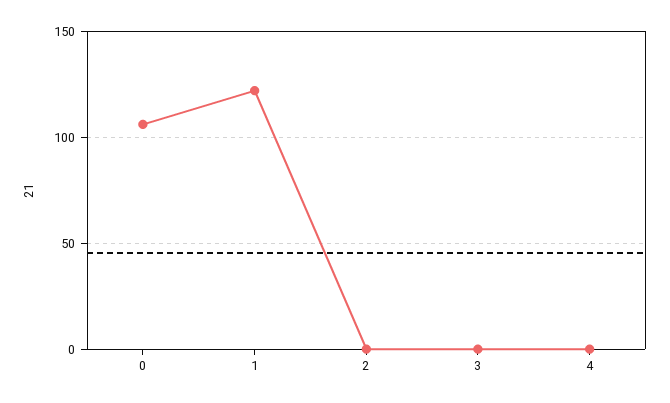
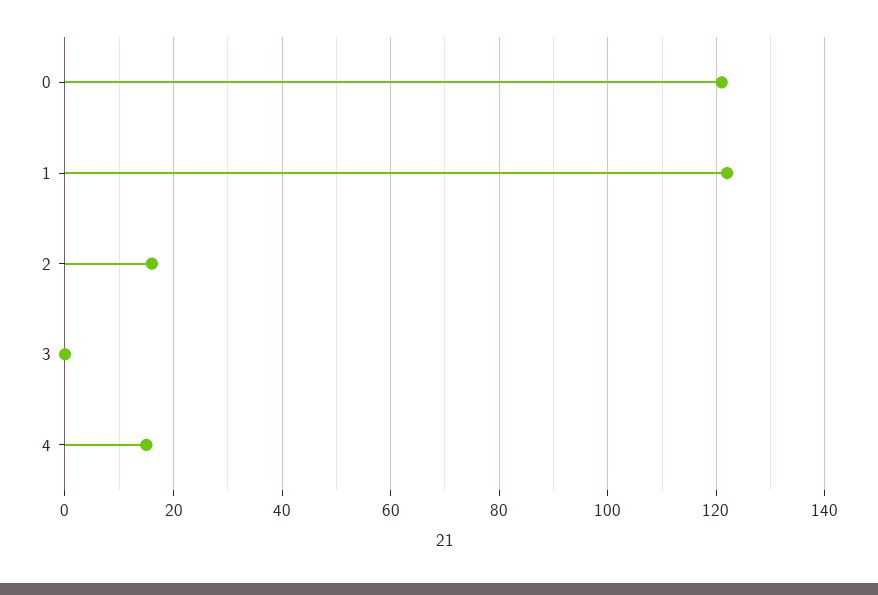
  {
-   "0": 105,
+   "0": 120,
    "1": 120,
-   "2": 0,
+   "2": 15,
    "3": 0,
-   "4": 0
+   "4": 15
  }

